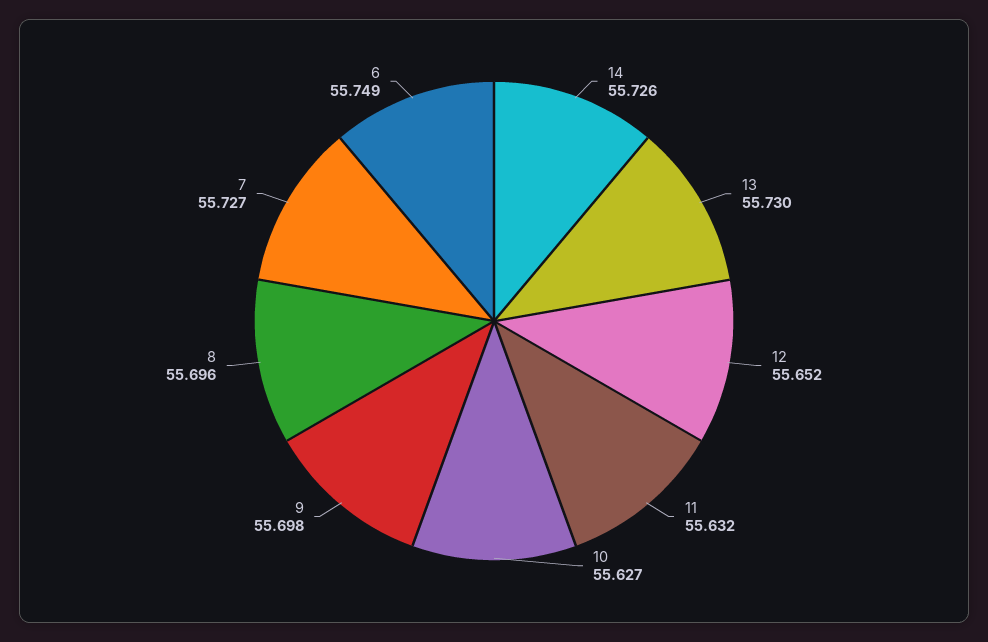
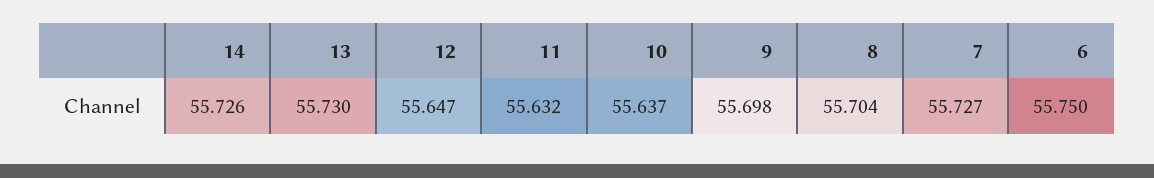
  {
    "14": 55.726,
    "13": 55.73,
-   "12": 55.652,
+   "12": 55.647,
    "11": 55.632,
-   "10": 55.627,
+   "10": 55.637,
    "9": 55.698,
-   "8": 55.696,
+   "8": 55.704,
    "7": 55.727,
-   "6": 55.749
+   "6": 55.75
  }

